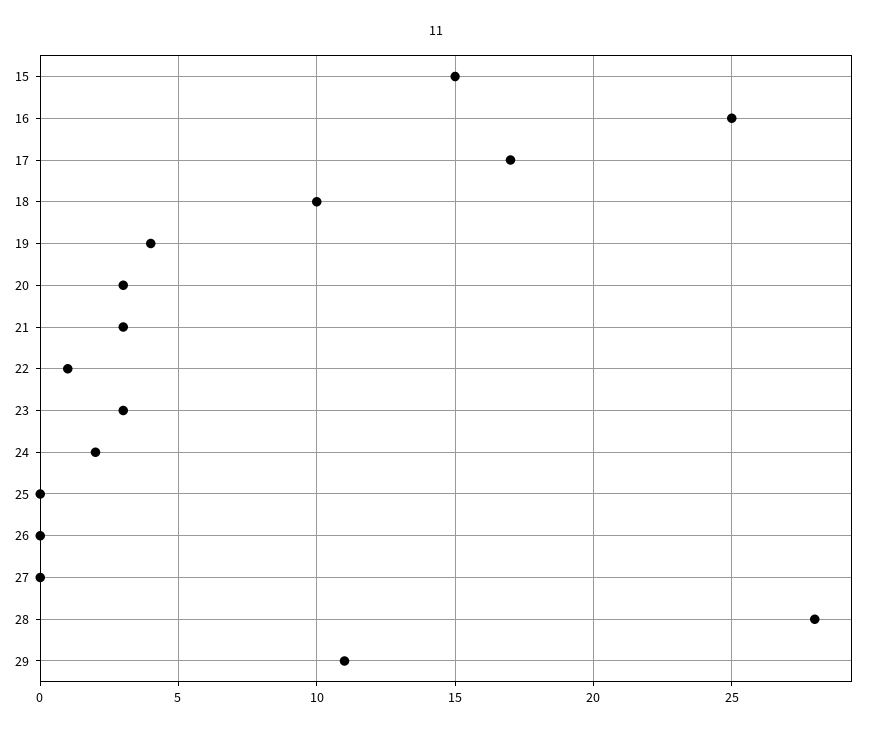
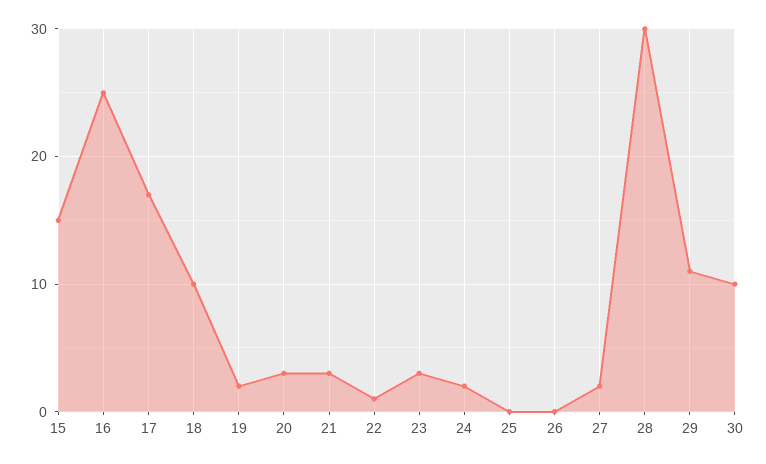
  {
    "15": 15,
    "16": 25,
    "17": 17,
    "18": 10,
-   "19": 4,
+   "19": 2,
    "20": 3,
    "21": 3,
    "22": 1,
    "23": 3,
    "24": 2,
    "25": 0,
    "26": 0,
-   "27": 0,
+   "27": 2,
-   "28": 28,
+   "28": 30,
-   "29": 11
+   "29": 11,
+   "30": 10
  }

